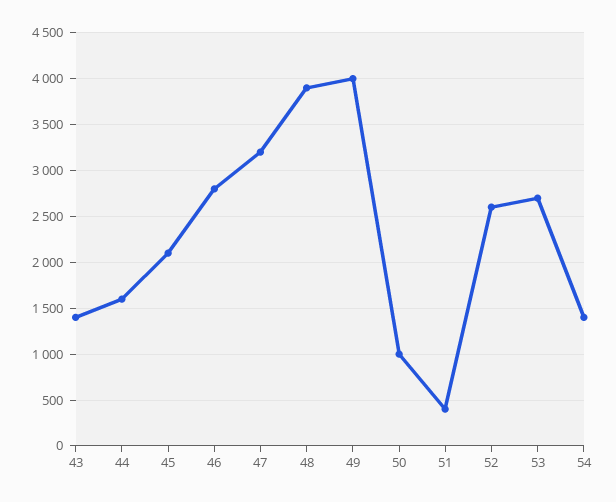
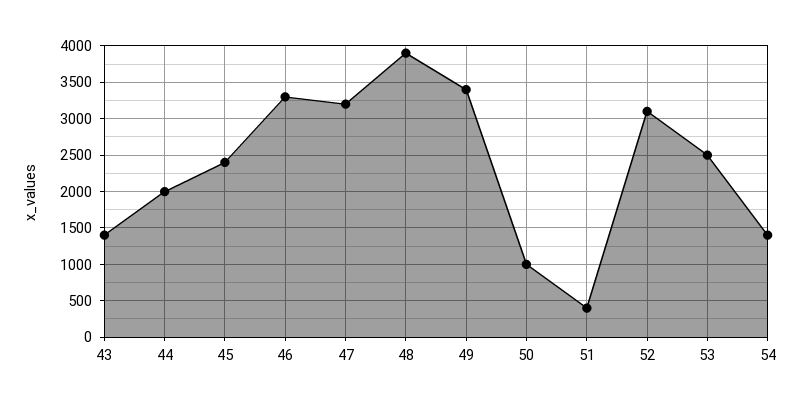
  {
    "43": 1400,
-   "44": 1600,
+   "44": 2000,
-   "45": 2100,
+   "45": 2400,
-   "46": 2800,
+   "46": 3300,
    "47": 3200,
    "48": 3900,
-   "49": 4000,
+   "49": 3400,
    "50": 1000,
    "51": 400,
-   "52": 2600,
+   "52": 3100,
-   "53": 2700,
+   "53": 2500,
    "54": 1400
  }

